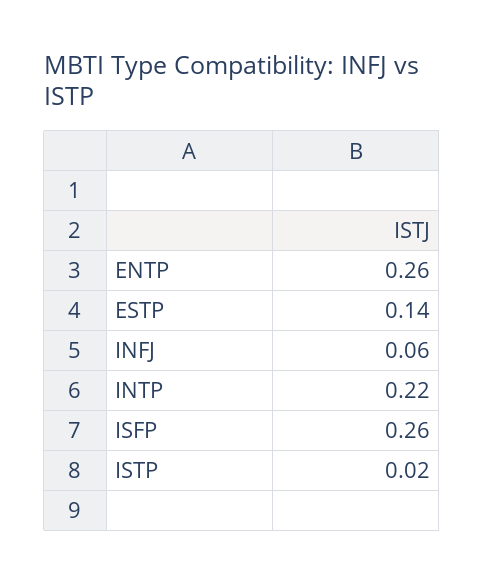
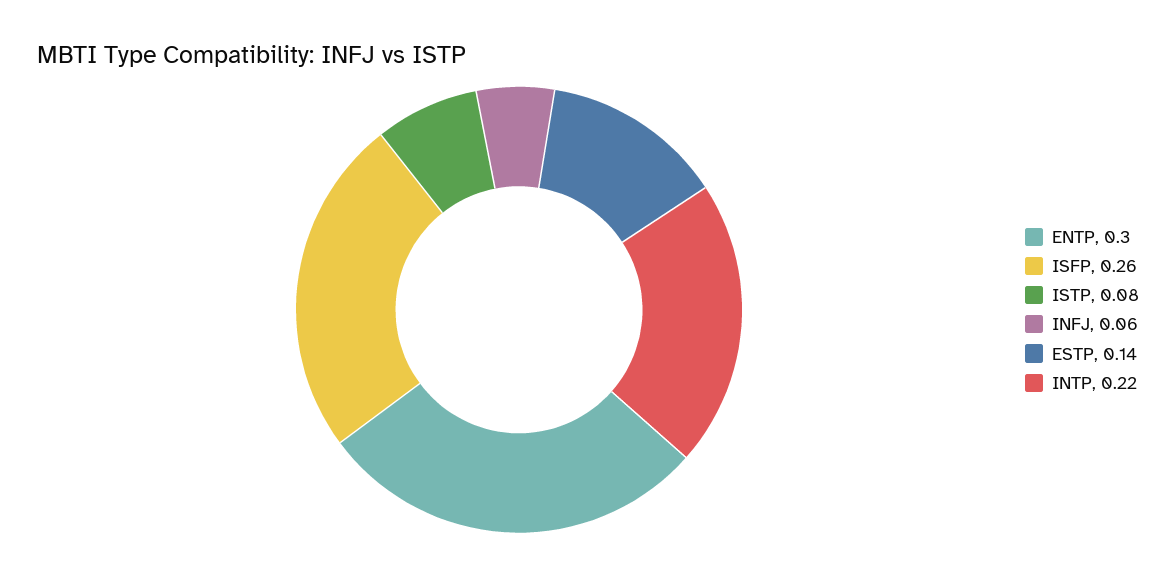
  {
-   "ENTP": 0.26,
+   "ENTP": 0.3,
    "ESTP": 0.14,
    "INFJ": 0.06,
    "INTP": 0.22,
    "ISFP": 0.26,
-   "ISTP": 0.02
+   "ISTP": 0.08
  }

